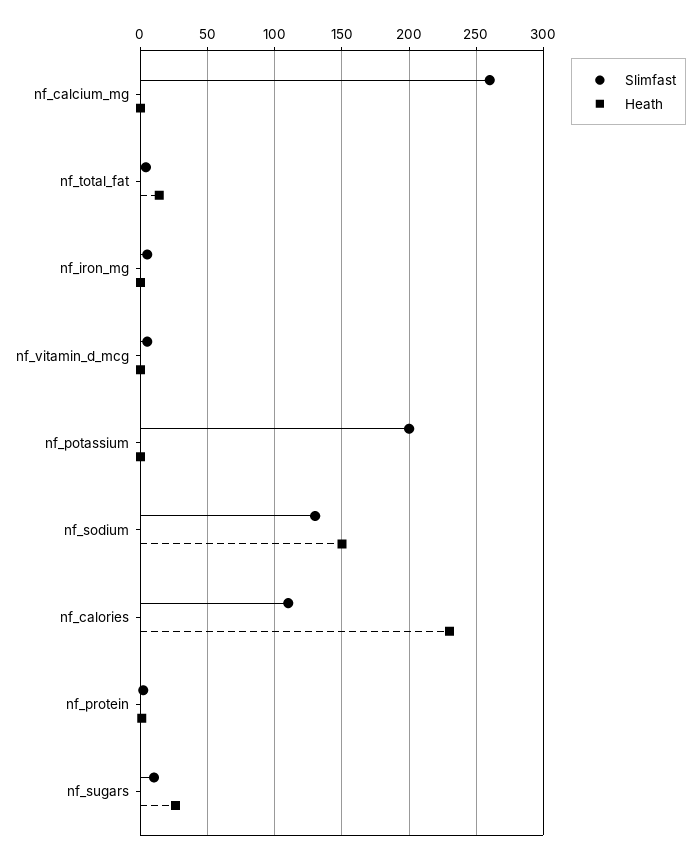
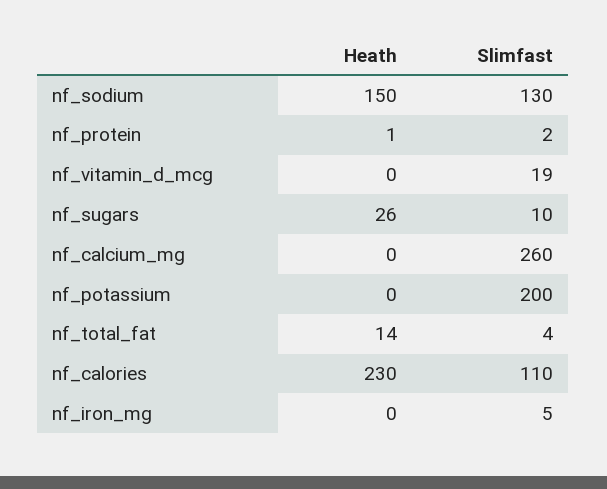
  {
    "Slimfast": {
      "nf_calcium_mg": 260,
      "nf_total_fat": 4,
      "nf_iron_mg": 5,
-     "nf_vitamin_d_mcg": 5,
+     "nf_vitamin_d_mcg": 19,
      "nf_potassium": 200,
      "nf_sodium": 130,
      "nf_calories": 110,
      "nf_protein": 2,
      "nf_sugars": 10
    },
    "Heath": {
      "nf_calcium_mg": 0,
      "nf_total_fat": 14,
      "nf_iron_mg": 0,
      "nf_vitamin_d_mcg": 0,
      "nf_potassium": 0,
      "nf_sodium": 150,
      "nf_calories": 230,
      "nf_protein": 1,
      "nf_sugars": 26
    }
  }

